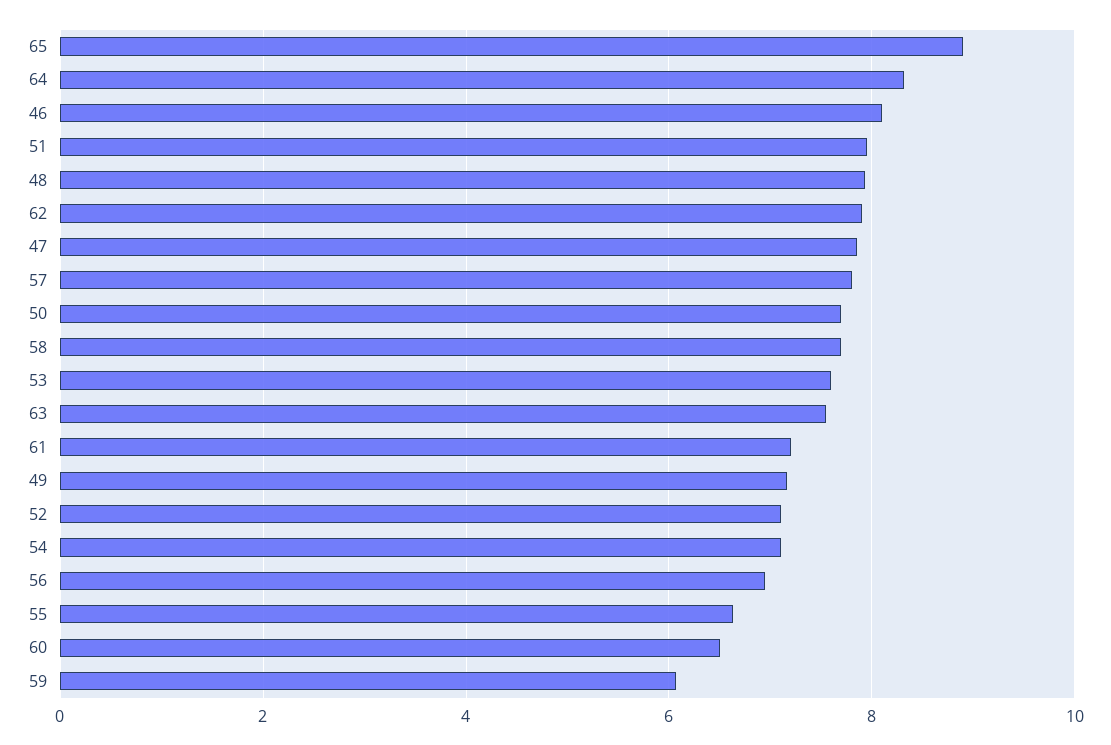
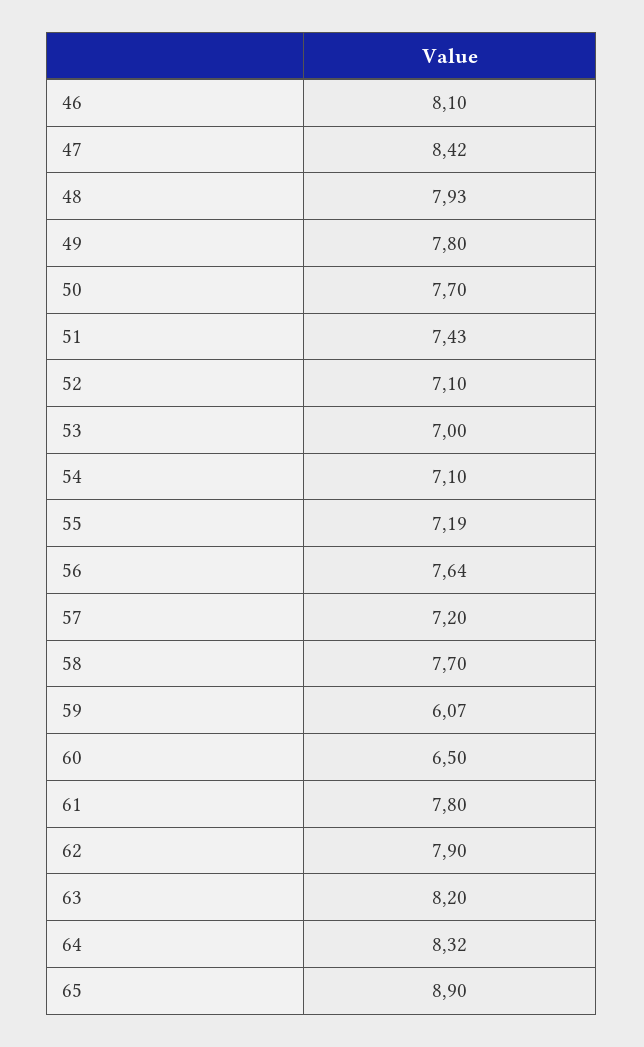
  {
    "65": 8.9,
    "64": 8.32,
    "46": 8.1,
-   "51": 8,
+   "51": 7.43,
    "48": 7.93,
    "62": 7.9,
-   "47": 7.8,
+   "47": 8.42,
-   "57": 7.8,
+   "57": 7.2,
    "50": 7.7,
    "58": 7.7,
-   "53": 7.6,
+   "53": 7,
-   "63": 7.6,
+   "63": 8.2,
-   "61": 7.2,
+   "61": 7.8,
-   "49": 7.2,
+   "49": 7.8,
    "52": 7.1,
    "54": 7.1,
-   "56": 7,
+   "56": 7.64,
-   "55": 6.6,
+   "55": 7.19,
    "60": 6.5,
    "59": 6.07
  }

